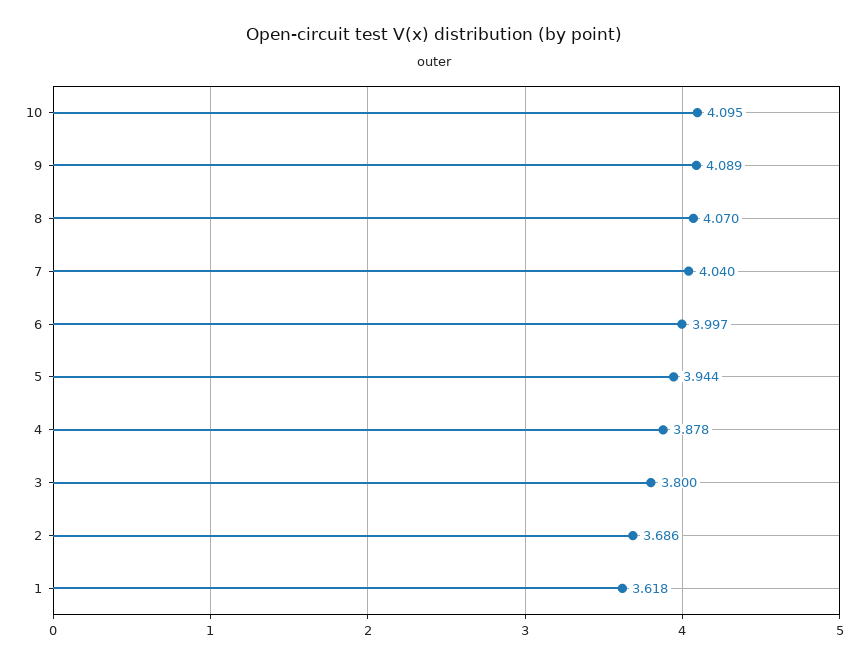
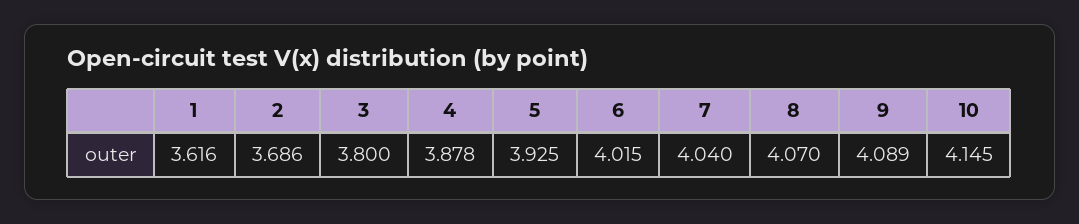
  {
-   "10": 4.095,
+   "10": 4.145,
    "9": 4.089,
    "8": 4.07,
    "7": 4.04,
-   "6": 3.997,
+   "6": 4.015,
-   "5": 3.944,
+   "5": 3.925,
    "4": 3.878,
    "3": 3.8,
    "2": 3.686,
-   "1": 3.618
+   "1": 3.616
  }

